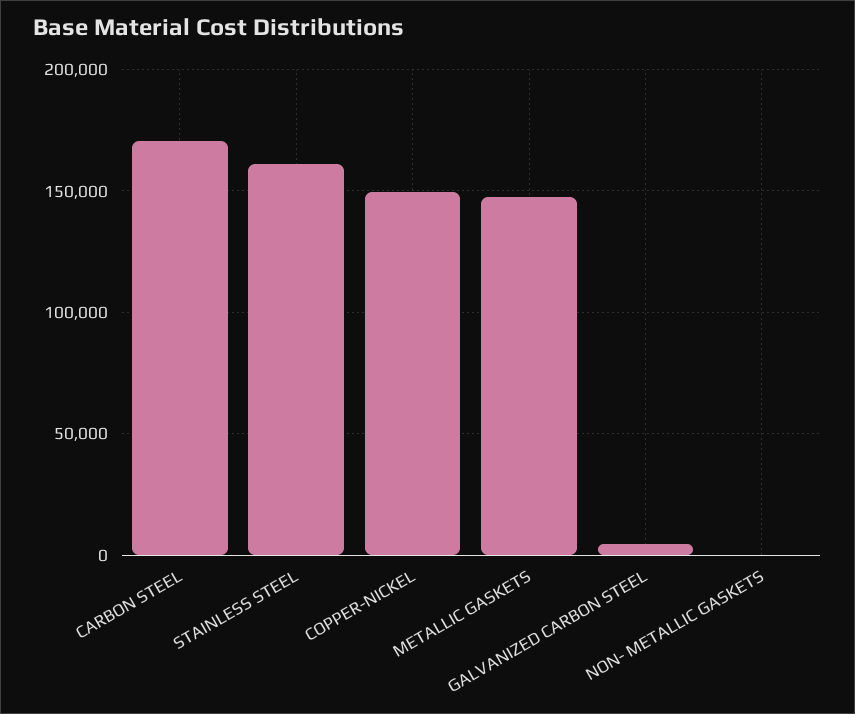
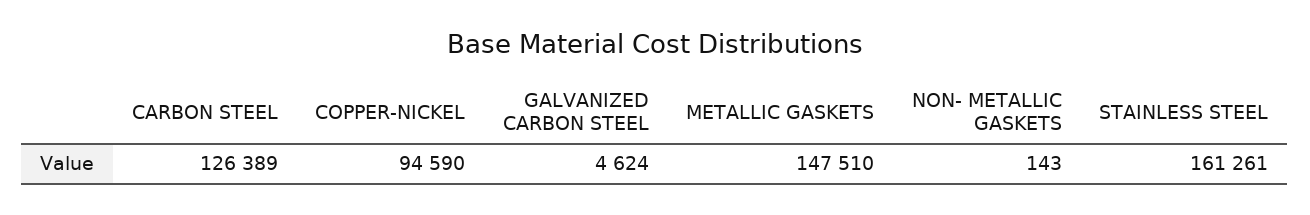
  {
-   "CARBON STEEL": 170000,
+   "CARBON STEEL": 126389,
    "STAINLESS STEEL": 161261,
-   "COPPER-NICKEL": 150000,
+   "COPPER-NICKEL": 94590,
    "METALLIC GASKETS": 147510,
    "GALVANIZED CARBON STEEL": 4624,
    "NON- METALLIC GASKETS": 143
  }

